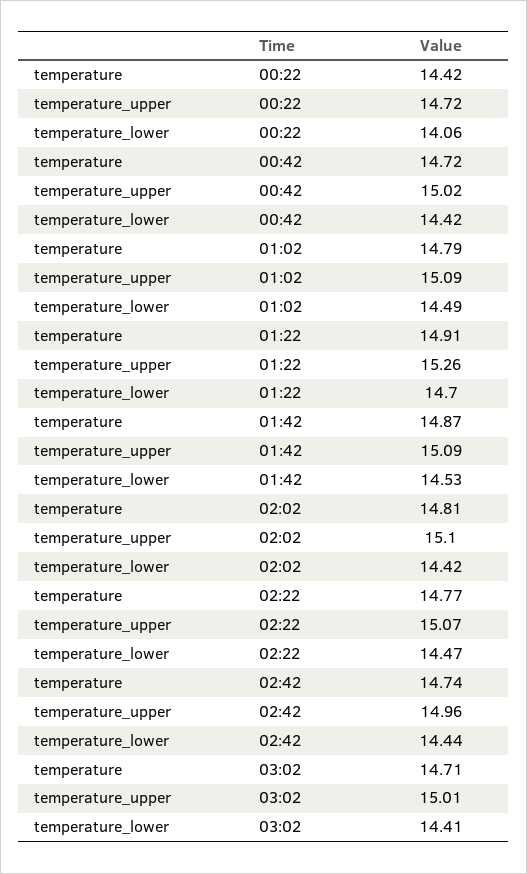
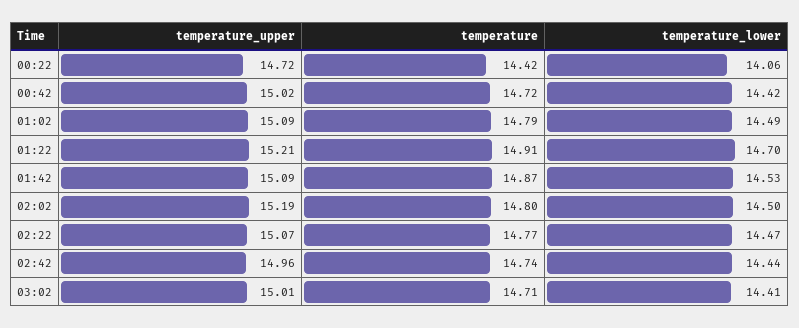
  {
    "temperature": {
      "00:22": 14.42,
      "00:42": 14.72,
      "01:02": 14.79,
      "01:22": 14.91,
      "01:42": 14.87,
-     "02:02": 14.81,
+     "02:02": 14.8,
      "02:22": 14.77,
      "02:42": 14.74,
      "03:02": 14.71
    },
    "temperature_upper": {
      "00:22": 14.72,
      "00:42": 15.02,
      "01:02": 15.09,
-     "01:22": 15.26,
+     "01:22": 15.21,
      "01:42": 15.09,
-     "02:02": 15.1,
+     "02:02": 15.19,
      "02:22": 15.07,
      "02:42": 14.96,
      "03:02": 15.01
    },
    "temperature_lower": {
      "00:22": 14.06,
      "00:42": 14.42,
      "01:02": 14.49,
      "01:22": 14.7,
      "01:42": 14.53,
-     "02:02": 14.42,
+     "02:02": 14.5,
      "02:22": 14.47,
      "02:42": 14.44,
      "03:02": 14.41
    }
  }

